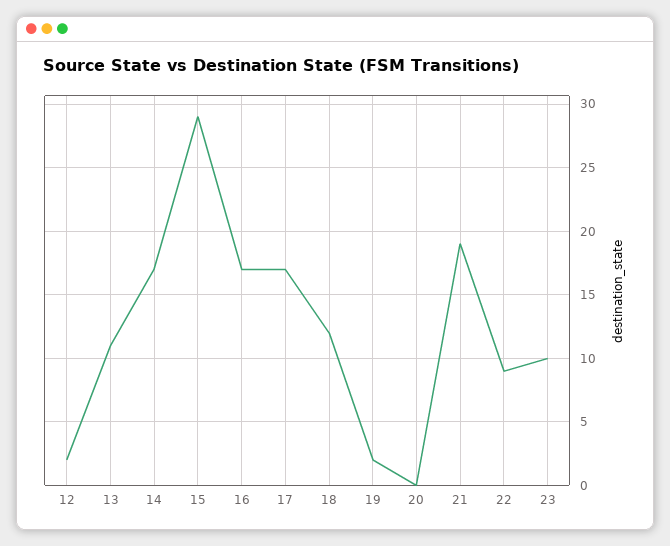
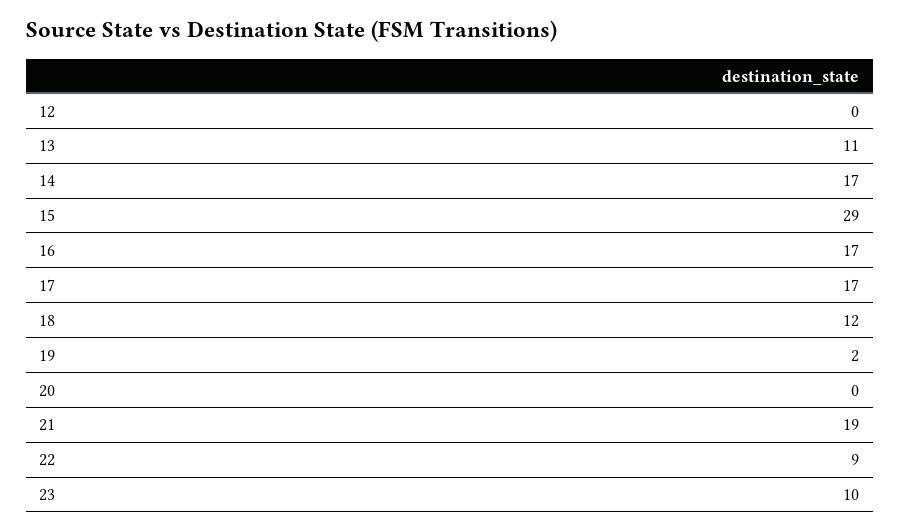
  {
-   "12": 2,
+   "12": 0,
    "13": 11,
    "14": 17,
    "15": 29,
    "16": 17,
    "17": 17,
    "18": 12,
    "19": 2,
    "20": 0,
    "21": 19,
    "22": 9,
    "23": 10
  }

